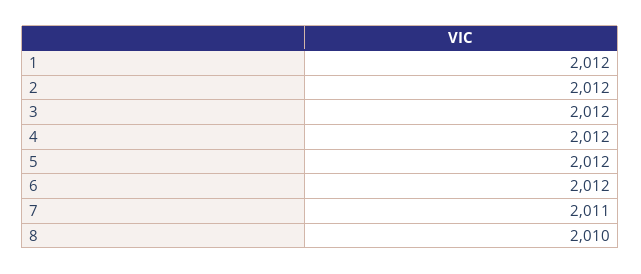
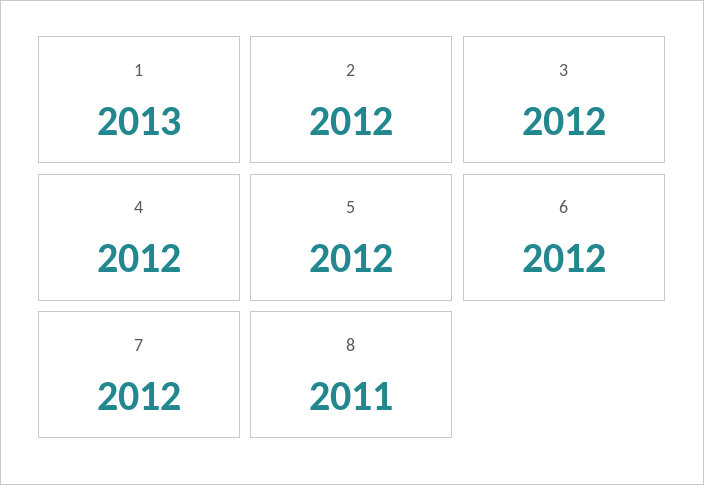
  {
-   "1": 2012,
+   "1": 2013,
    "2": 2012,
    "3": 2012,
    "4": 2012,
    "5": 2012,
    "6": 2012,
-   "7": 2011,
+   "7": 2012,
-   "8": 2010
+   "8": 2011
  }

